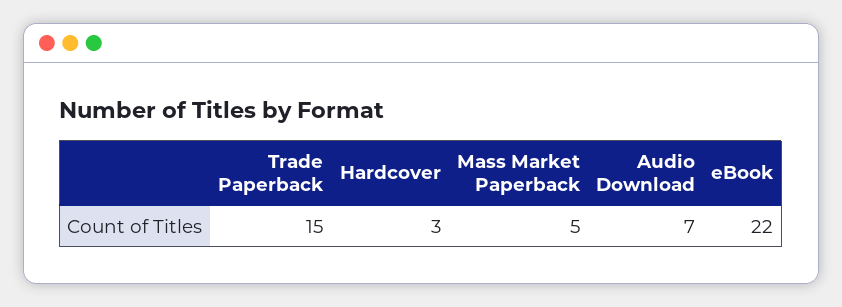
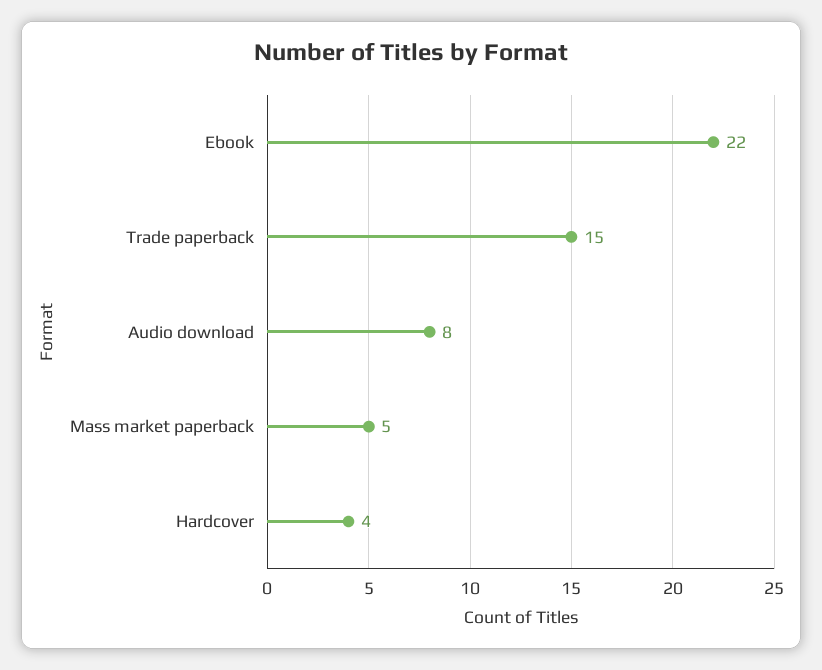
  {
    "Trade Paperback": 15,
-   "Hardcover": 3,
+   "Hardcover": 4,
    "Mass Market Paperback": 5,
-   "Audio Download": 7,
+   "Audio Download": 8,
    "eBook": 22
  }

